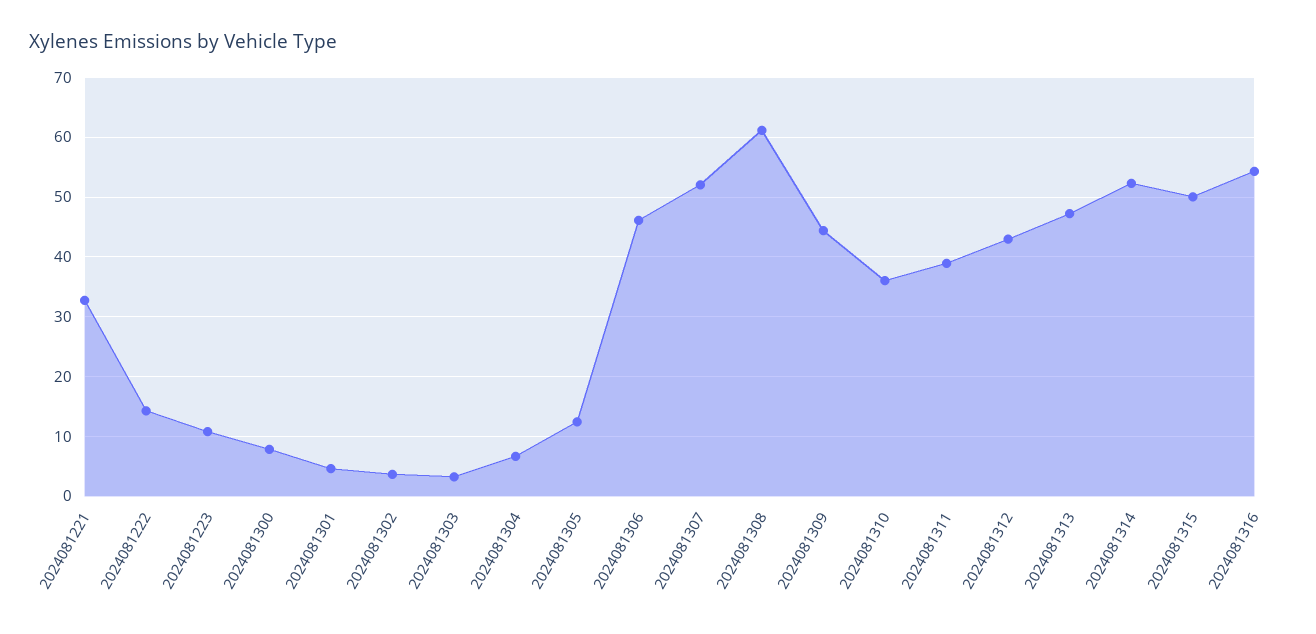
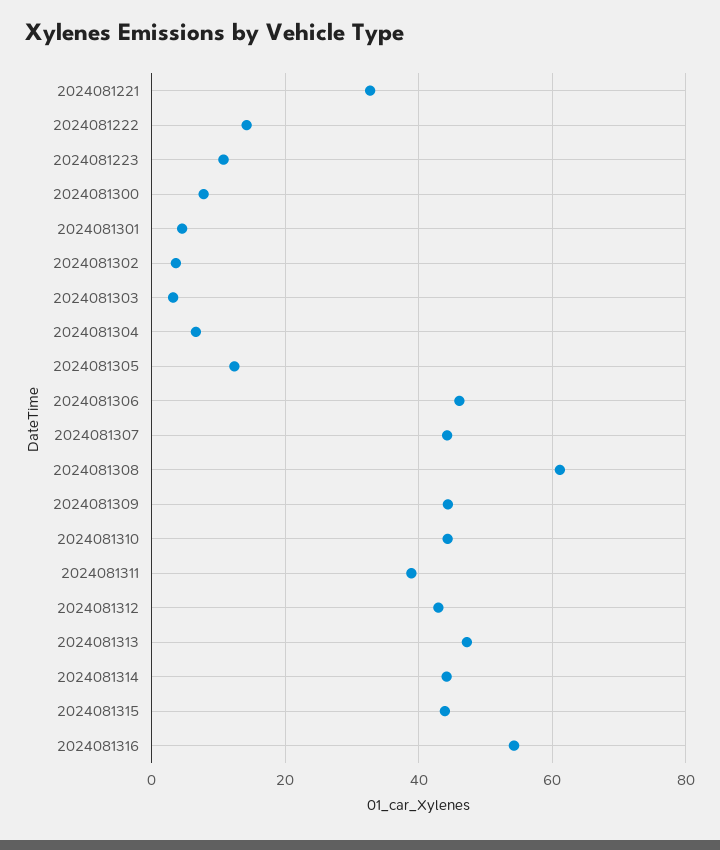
  {
    "2024081221": 32,
    "2024081222": 14,
    "2024081223": 10,
    "2024081300": 8,
    "2024081301": 4,
    "2024081302": 4,
    "2024081303": 4,
    "2024081304": 6,
    "2024081305": 12,
    "2024081306": 46,
-   "2024081307": 52,
+   "2024081307": 44,
    "2024081308": 62,
    "2024081309": 44,
-   "2024081310": 36,
+   "2024081310": 44,
    "2024081311": 38,
    "2024081312": 42,
    "2024081313": 48,
-   "2024081314": 52,
+   "2024081314": 44,
-   "2024081315": 50,
+   "2024081315": 44,
    "2024081316": 54
  }

